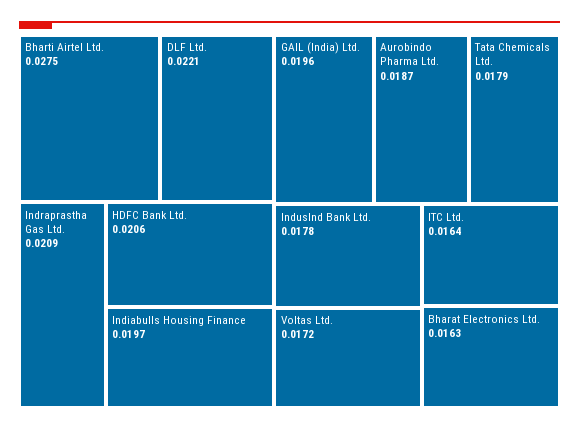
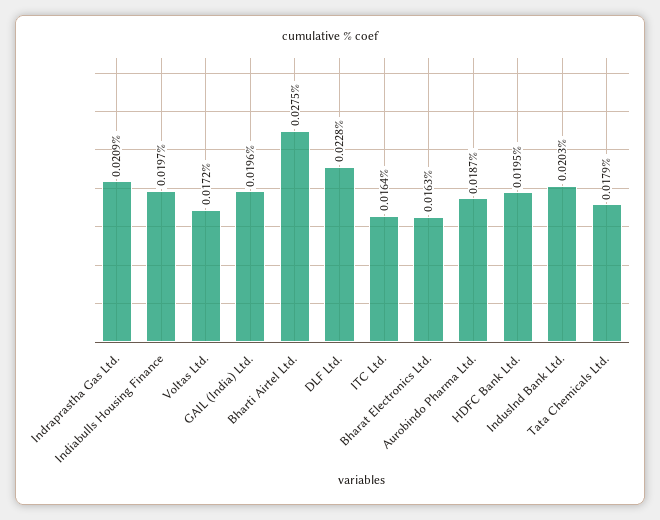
  {
    "Bharti Airtel Ltd.": 0.0275,
-   "DLF Ltd.": 0.0221,
+   "DLF Ltd.": 0.0228,
    "Indraprastha Gas Ltd.": 0.0209,
-   "HDFC Bank Ltd.": 0.0206,
+   "HDFC Bank Ltd.": 0.0195,
    "Indiabulls Housing Finance": 0.0197,
    "GAIL (India) Ltd.": 0.0196,
    "Aurobindo Pharma Ltd.": 0.0187,
    "Tata Chemicals Ltd.": 0.0179,
-   "IndusInd Bank Ltd.": 0.0178,
+   "IndusInd Bank Ltd.": 0.0203,
    "Voltas Ltd.": 0.0172,
    "ITC Ltd.": 0.0164,
    "Bharat Electronics Ltd.": 0.0163
  }

